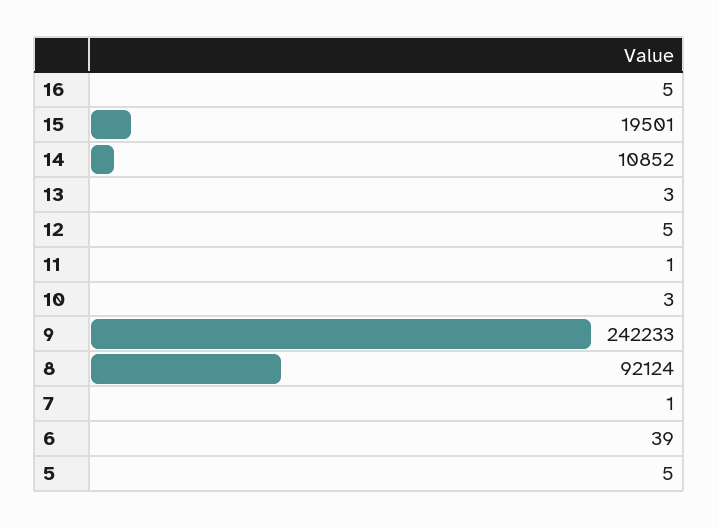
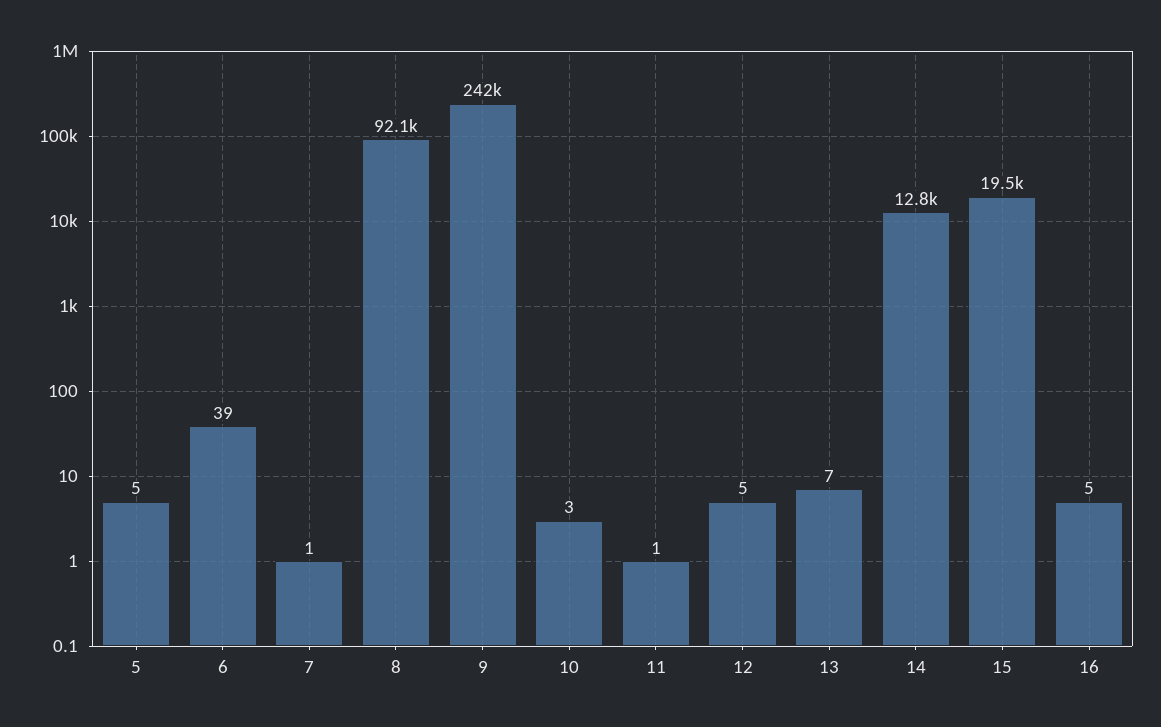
  {
    "16": 5,
    "15": 19501,
-   "14": 10852,
+   "14": 12800,
-   "13": 3,
+   "13": 7,
    "12": 5,
    "11": 1,
    "10": 3,
    "9": 242233,
    "8": 92124,
    "7": 1,
    "6": 39,
    "5": 5
  }

